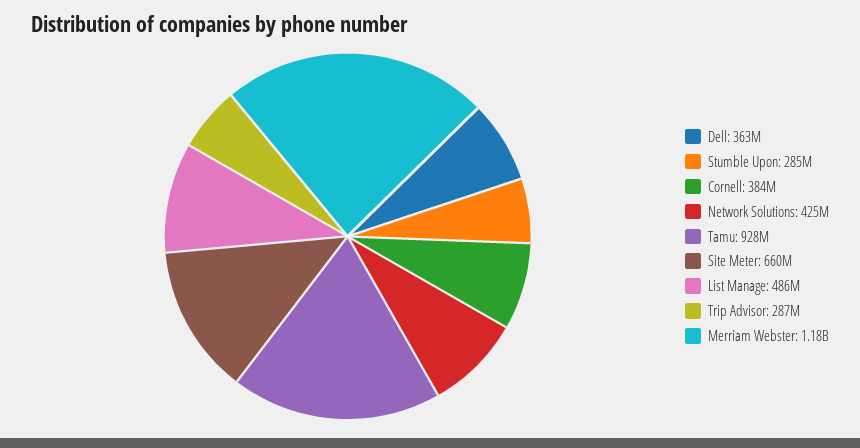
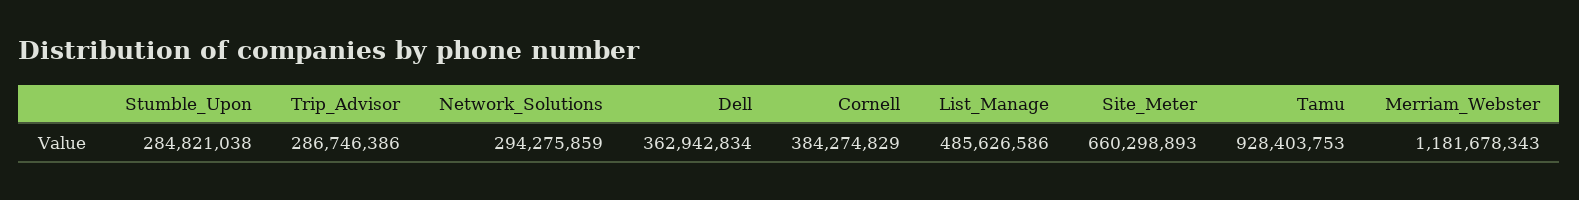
  {
    "Dell": 362942834,
    "Stumble Upon": 284821038,
    "Cornell": 384274829,
-   "Network Solutions": 425000000,
+   "Network Solutions": 294275859,
    "Tamu": 928403753,
    "Site Meter": 660298893,
    "List Manage": 485626586,
    "Trip Advisor": 286746386,
    "Merriam Webster": 1181678343
  }

